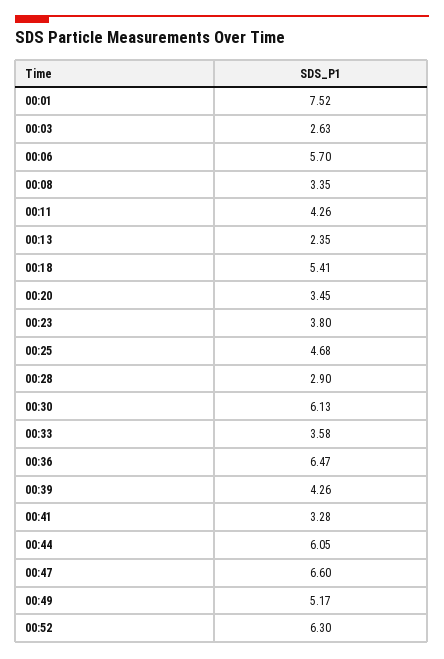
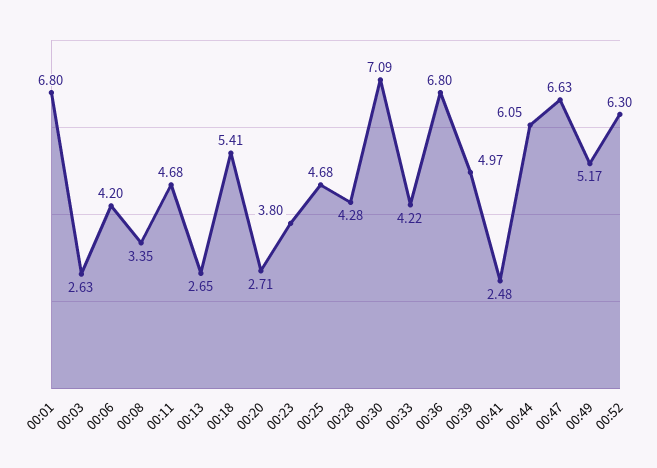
  {
-   "00:01": 7.52,
+   "00:01": 6.8,
    "00:03": 2.63,
-   "00:06": 5.7,
+   "00:06": 4.2,
    "00:08": 3.35,
-   "00:11": 4.26,
+   "00:11": 4.68,
-   "00:13": 2.35,
+   "00:13": 2.65,
    "00:18": 5.41,
-   "00:20": 3.45,
+   "00:20": 2.71,
    "00:23": 3.8,
    "00:25": 4.68,
-   "00:28": 2.9,
+   "00:28": 4.28,
-   "00:30": 6.13,
+   "00:30": 7.09,
-   "00:33": 3.58,
+   "00:33": 4.22,
-   "00:36": 6.47,
+   "00:36": 6.8,
-   "00:39": 4.26,
+   "00:39": 4.97,
-   "00:41": 3.28,
+   "00:41": 2.48,
    "00:44": 6.05,
-   "00:47": 6.6,
+   "00:47": 6.63,
    "00:49": 5.17,
    "00:52": 6.3
  }

